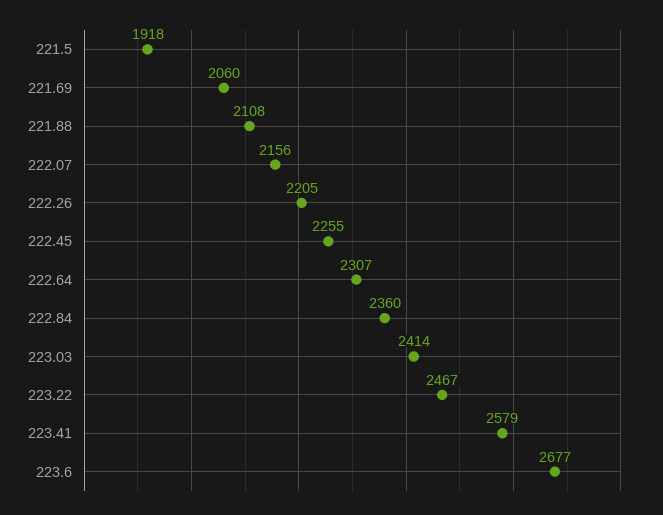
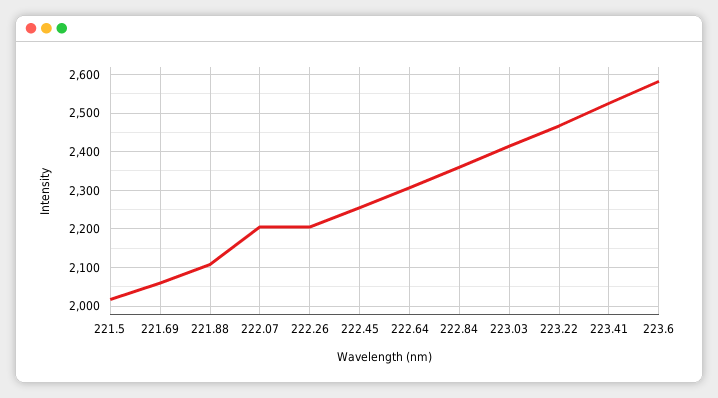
  {
-   "221.5": 1918,
+   "221.5": 2020,
    "221.69": 2060,
    "221.88": 2108,
-   "222.07": 2156,
+   "222.07": 2200,
    "222.26": 2205,
    "222.45": 2255,
    "222.64": 2307,
    "222.84": 2360,
    "223.03": 2414,
    "223.22": 2467,
-   "223.41": 2579,
+   "223.41": 2520,
-   "223.6": 2677
+   "223.6": 2580
  }

